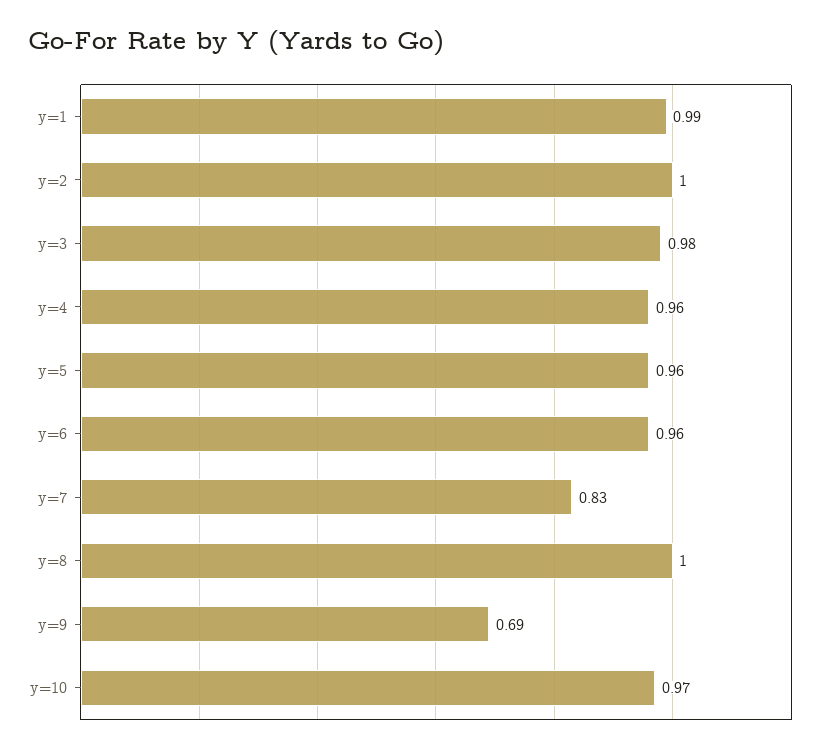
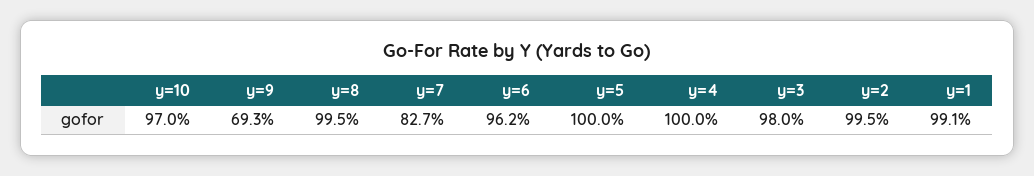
  {
    "y=1": 0.991,
    "y=2": 0.995,
    "y=3": 0.98,
-   "y=4": 0.96,
+   "y=4": 1,
-   "y=5": 0.96,
+   "y=5": 1,
    "y=6": 0.962,
    "y=7": 0.827,
    "y=8": 0.995,
    "y=9": 0.693,
    "y=10": 0.97
  }

